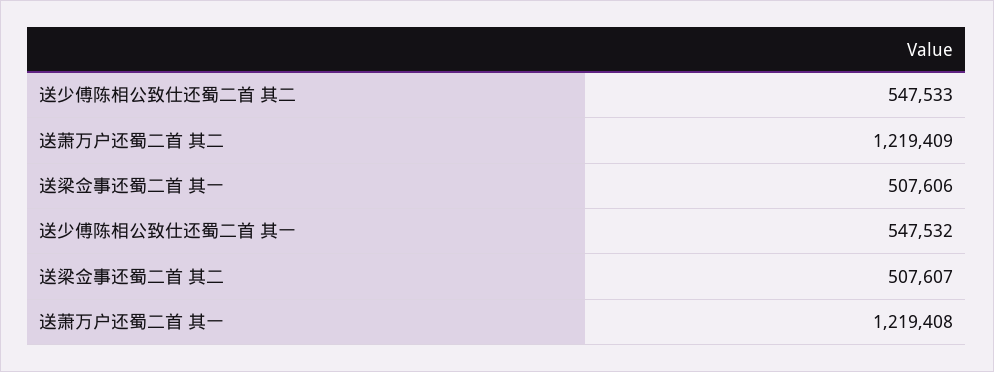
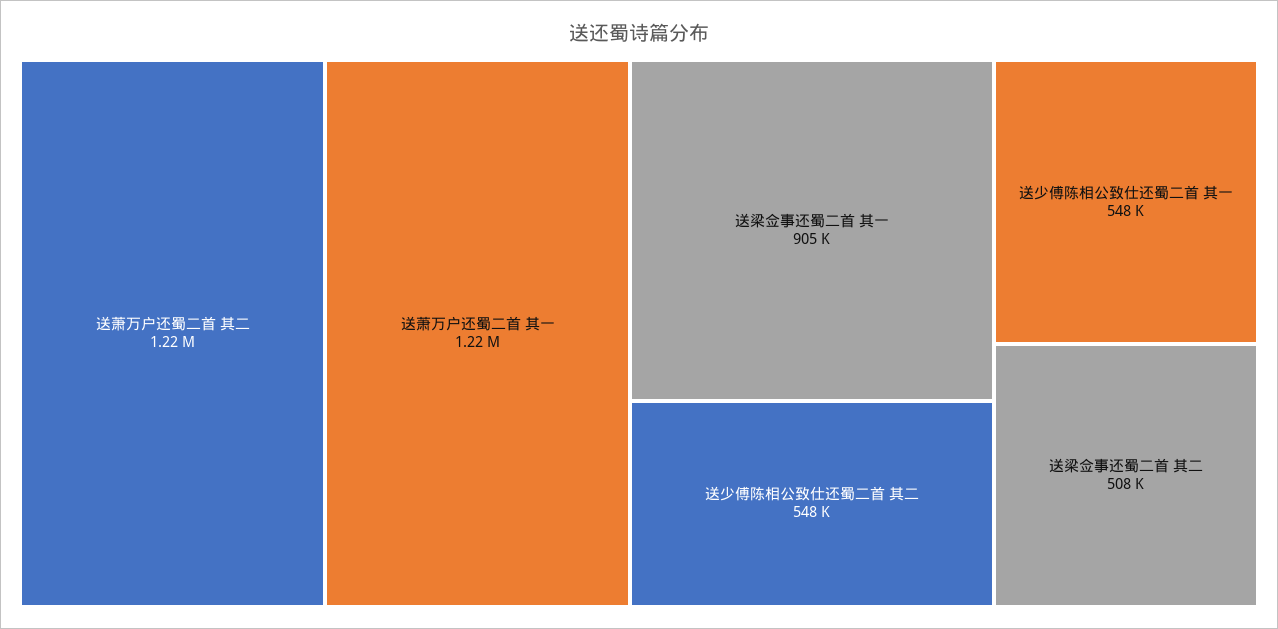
  {
    "送少傅陈相公致仕还蜀二首 其二": 547533,
    "送萧万户还蜀二首 其二": 1219409,
-   "送梁佥事还蜀二首 其一": 507606,
+   "送梁佥事还蜀二首 其一": 905000,
    "送少傅陈相公致仕还蜀二首 其一": 547532,
    "送梁佥事还蜀二首 其二": 507607,
    "送萧万户还蜀二首 其一": 1219408
  }

